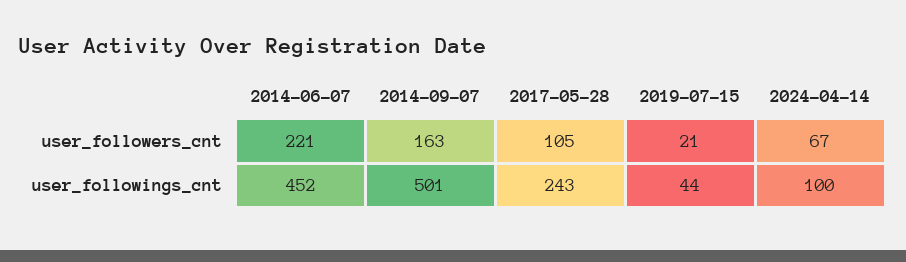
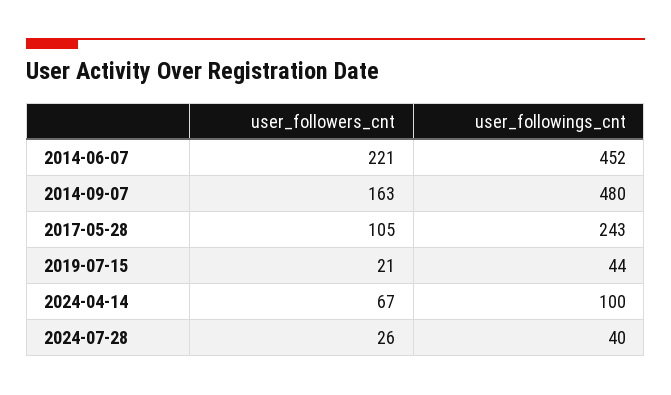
  {
    "2014-06-07": {
      "user_followers_cnt": 221,
      "user_followings_cnt": 452
    },
    "2014-09-07": {
      "user_followers_cnt": 163,
-     "user_followings_cnt": 501
+     "user_followings_cnt": 480
    },
    "2017-05-28": {
      "user_followers_cnt": 105,
      "user_followings_cnt": 243
    },
    "2019-07-15": {
      "user_followers_cnt": 21,
      "user_followings_cnt": 44
    },
    "2024-04-14": {
      "user_followers_cnt": 67,
      "user_followings_cnt": 100
-   }
+   },
+   "2024-07-28": {
+     "user_followers_cnt": 26,
+     "user_followings_cnt": 40
+   }
  }

